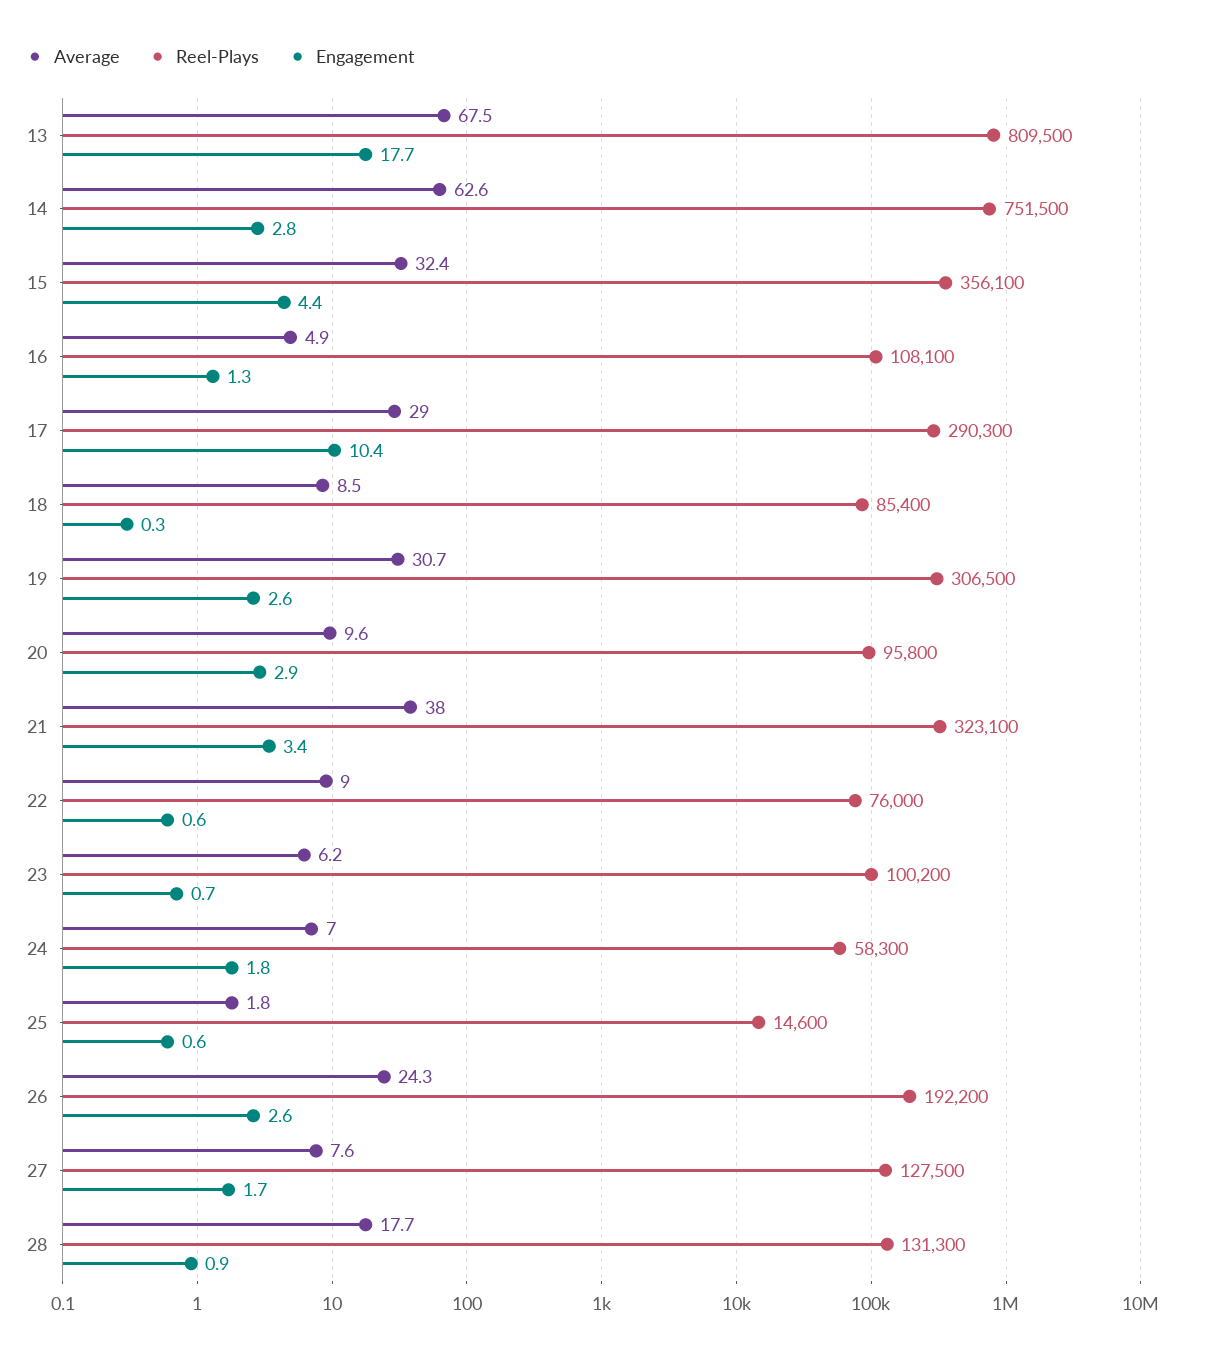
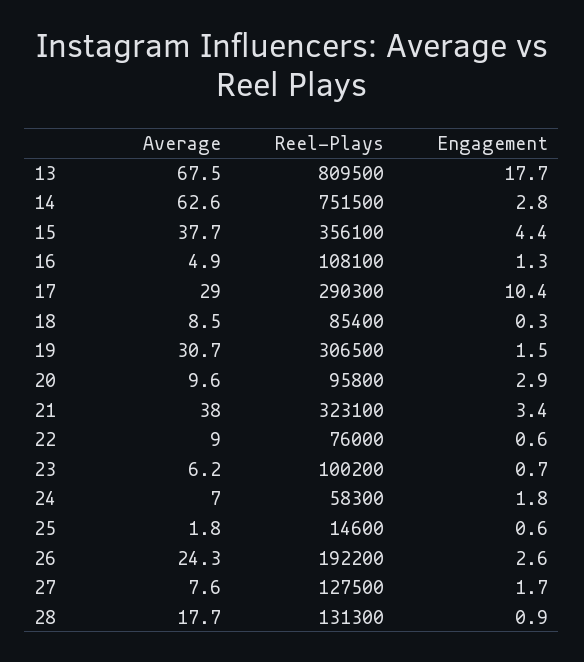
  {
    "Average": {
      "13": 67.5,
      "14": 62.6,
-     "15": 32.4,
+     "15": 37.7,
      "16": 4.9,
      "17": 29,
      "18": 8.5,
      "19": 30.7,
      "20": 9.6,
      "21": 38,
      "22": 9,
      "23": 6.2,
      "24": 7,
      "25": 1.8,
      "26": 24.3,
      "27": 7.6,
      "28": 17.7
    },
    "Reel-Plays": {
      "13": 809500,
      "14": 751500,
      "15": 356100,
      "16": 108100,
      "17": 290300,
      "18": 85400,
      "19": 306500,
      "20": 95800,
      "21": 323100,
      "22": 76000,
      "23": 100200,
      "24": 58300,
      "25": 14600,
      "26": 192200,
      "27": 127500,
      "28": 131300
    },
    "Engagement": {
      "13": 17.7,
      "14": 2.8,
      "15": 4.4,
      "16": 1.3,
      "17": 10.4,
      "18": 0.3,
-     "19": 2.6,
+     "19": 1.5,
      "20": 2.9,
      "21": 3.4,
      "22": 0.6,
      "23": 0.7,
      "24": 1.8,
      "25": 0.6,
      "26": 2.6,
      "27": 1.7,
      "28": 0.9
    }
  }

